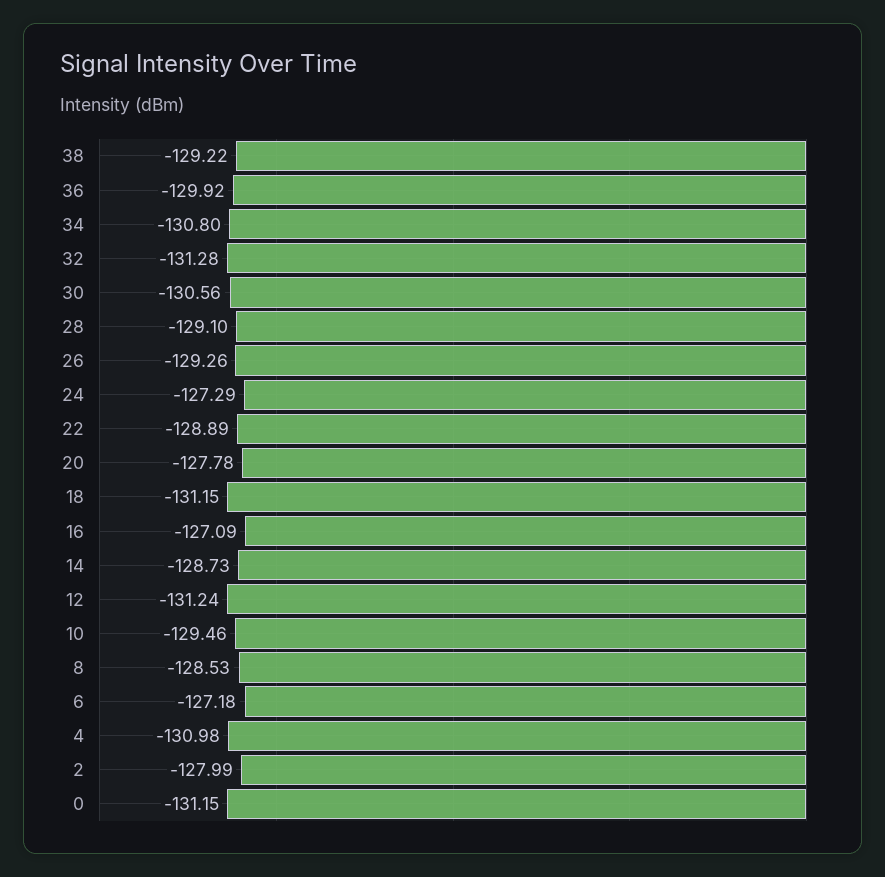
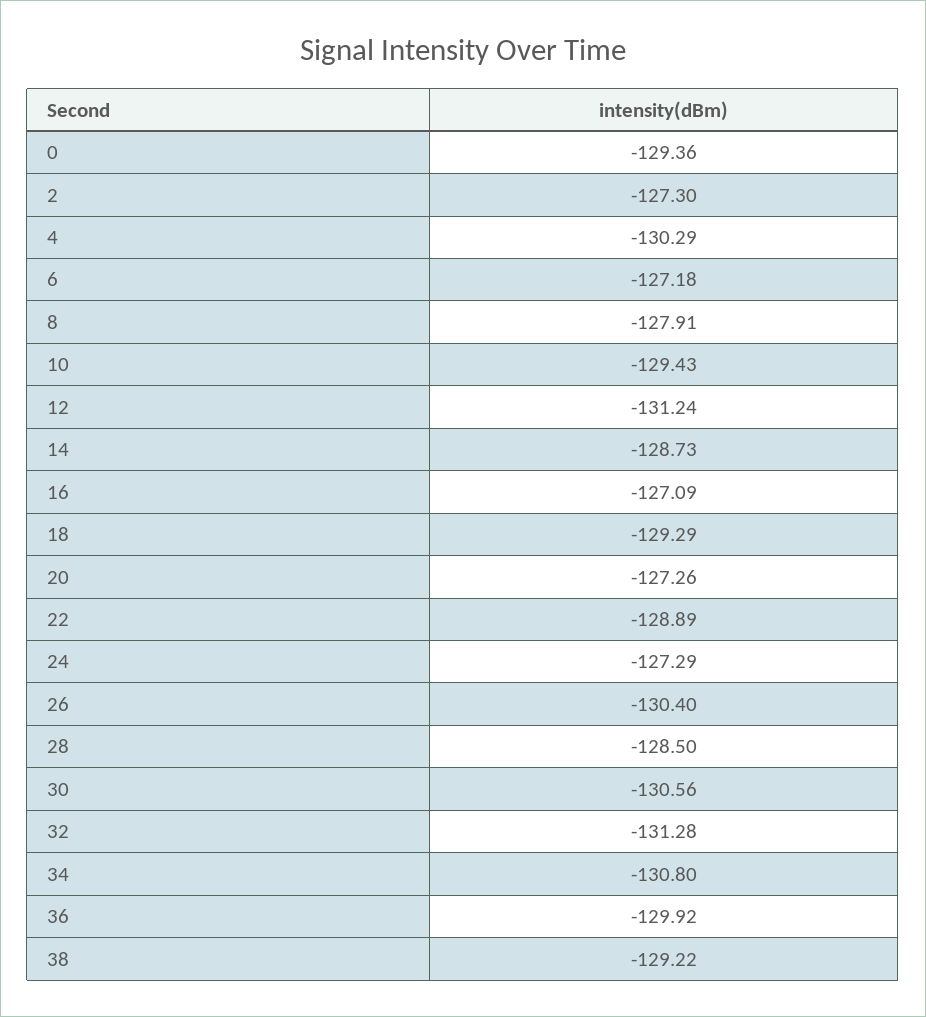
  {
    "38": -129.22,
    "36": -129.92,
    "34": -130.8,
    "32": -131.28,
    "30": -130.56,
-   "28": -129.1,
+   "28": -128.5,
-   "26": -129.26,
+   "26": -130.4,
    "24": -127.29,
    "22": -128.89,
-   "20": -127.78,
+   "20": -127.26,
-   "18": -131.15,
+   "18": -129.29,
    "16": -127.09,
    "14": -128.73,
    "12": -131.24,
-   "10": -129.46,
+   "10": -129.43,
-   "8": -128.53,
+   "8": -127.91,
    "6": -127.18,
-   "4": -130.98,
+   "4": -130.29,
-   "2": -127.99,
+   "2": -127.3,
-   "0": -131.15
+   "0": -129.36
  }

